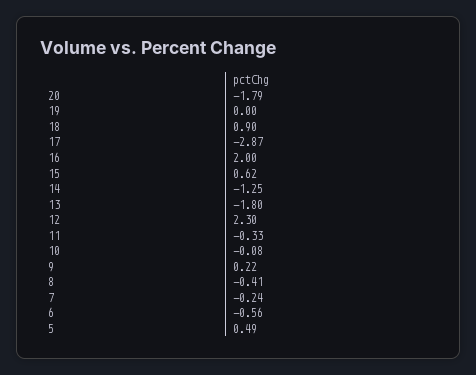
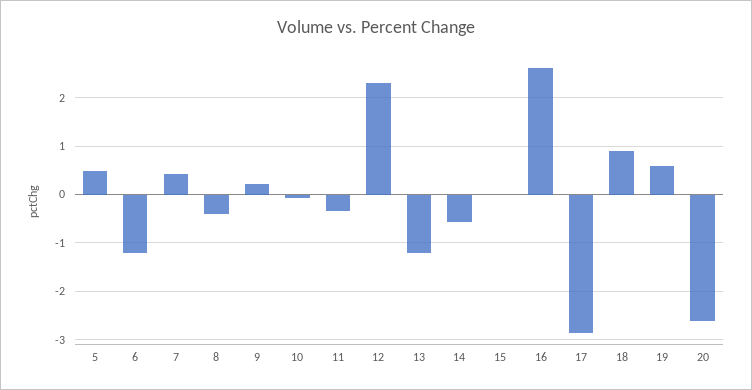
  {
-   "20": -1.79,
+   "20": -2.6,
-   "19": 0,
+   "19": 0.6,
    "18": 0.9,
    "17": -2.87,
-   "16": 2,
+   "16": 2.6,
-   "15": 0.62,
+   "15": 0,
-   "14": -1.25,
+   "14": -0.6,
-   "13": -1.8,
+   "13": -1.2,
    "12": 2.3,
    "11": -0.33,
    "10": -0.08,
    "9": 0.22,
    "8": -0.41,
-   "7": -0.24,
+   "7": 0.4,
-   "6": -0.56,
+   "6": -1.2,
    "5": 0.49
  }

